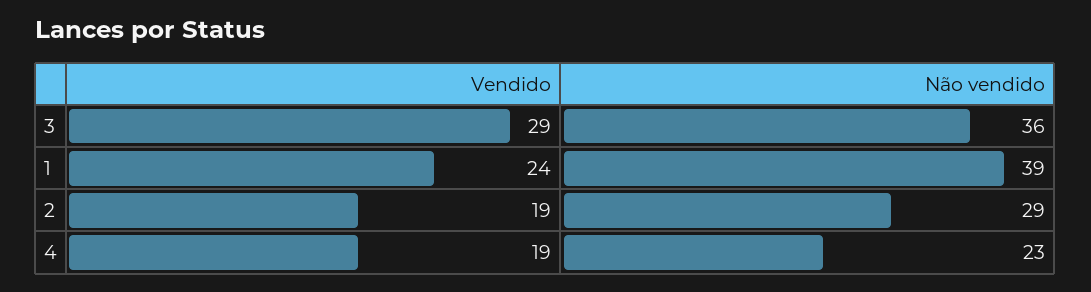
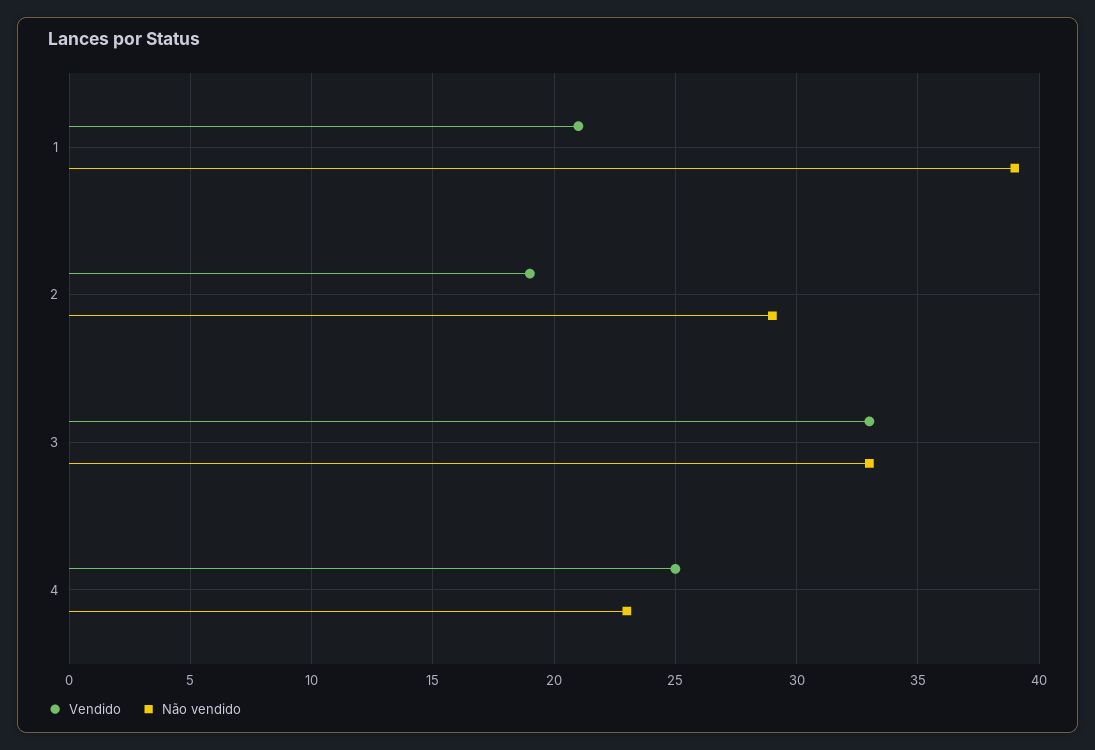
  {
    "Vendido": {
-     "3": 29,
+     "3": 33,
-     "1": 24,
+     "1": 21,
      "2": 19,
-     "4": 19
+     "4": 25
    },
    "Não vendido": {
-     "3": 36,
+     "3": 33,
      "1": 39,
      "2": 29,
      "4": 23
    }
  }

